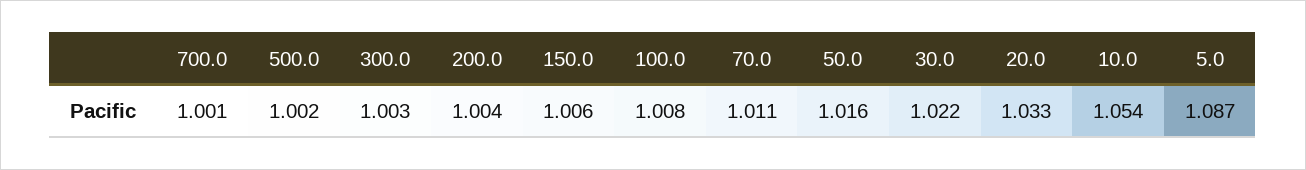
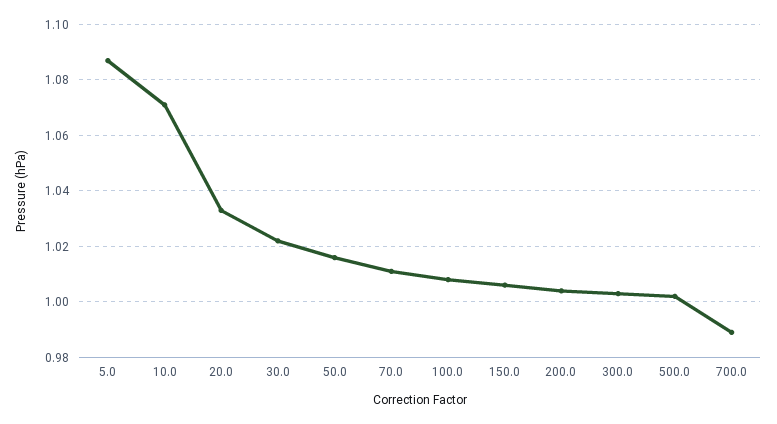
  {
-   "700.0": 1.001,
+   "700.0": 0.99,
    "500.0": 1.002,
    "300.0": 1.003,
    "200.0": 1.004,
    "150.0": 1.006,
    "100.0": 1.008,
    "70.0": 1.011,
    "50.0": 1.016,
    "30.0": 1.022,
    "20.0": 1.033,
-   "10.0": 1.054,
+   "10.0": 1.07,
    "5.0": 1.087
  }

